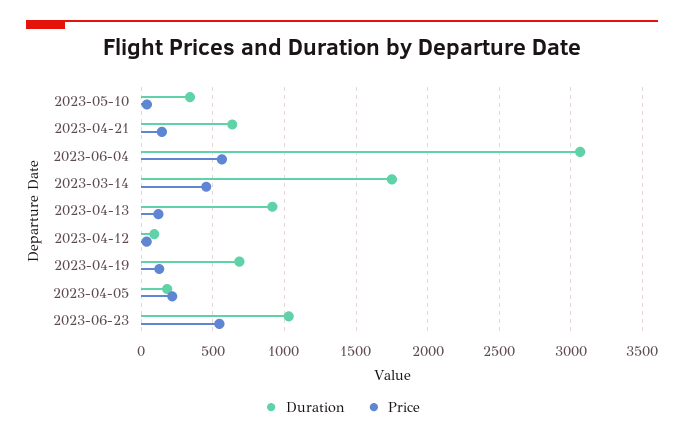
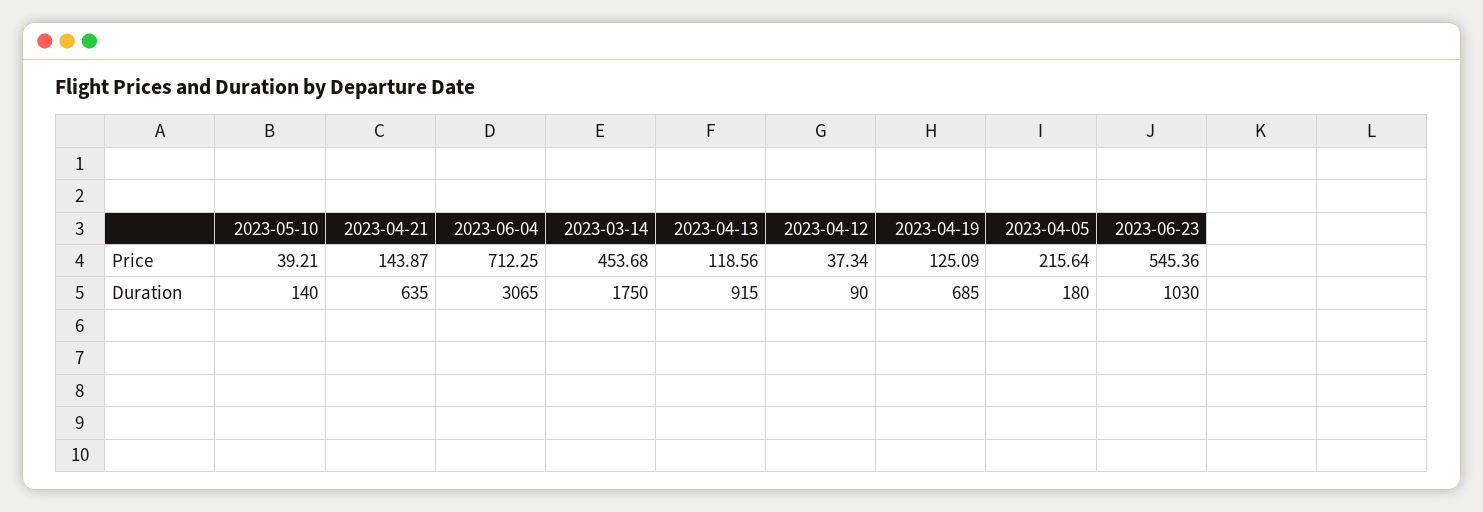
  {
    "Duration": {
-     "2023-05-10": 350,
+     "2023-05-10": 140,
      "2023-04-21": 635,
      "2023-06-04": 3065,
      "2023-03-14": 1750,
      "2023-04-13": 915,
      "2023-04-12": 90,
      "2023-04-19": 685,
      "2023-04-05": 180,
      "2023-06-23": 1030
    },
    "Price": {
      "2023-05-10": 39.21,
      "2023-04-21": 143.87,
-     "2023-06-04": 550,
+     "2023-06-04": 712.25,
      "2023-03-14": 453.68,
      "2023-04-13": 118.56,
      "2023-04-12": 37.34,
      "2023-04-19": 125.09,
      "2023-04-05": 215.64,
      "2023-06-23": 545.36
    }
  }

